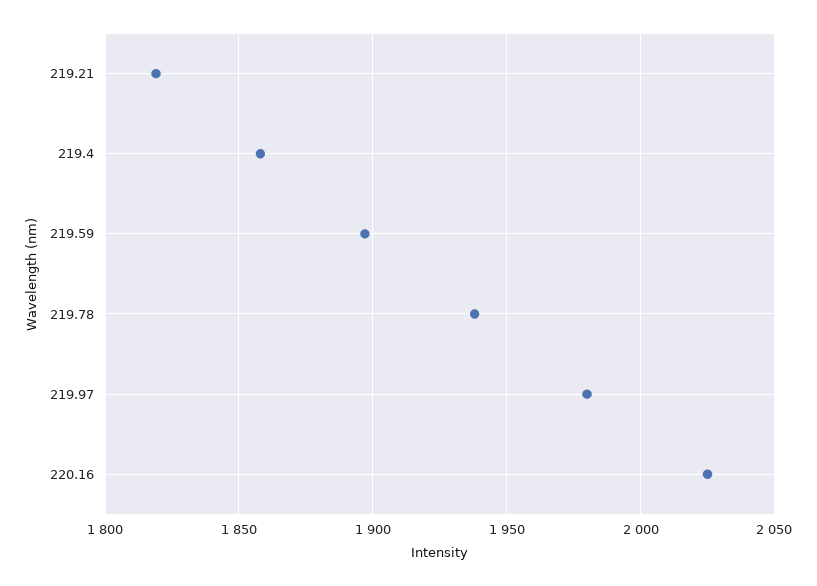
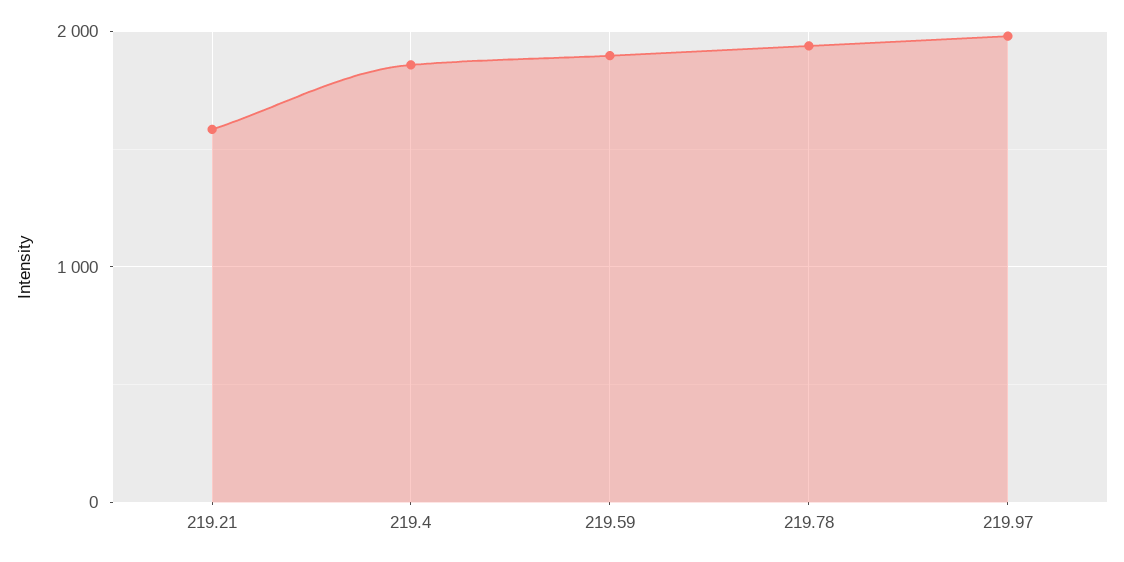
  {
-   "219.21": 1820,
+   "219.21": 1600,
    "219.4": 1860,
    "219.59": 1895,
    "219.78": 1940,
-   "219.97": 1980,
+   "219.97": 1980
-   "220.16": 2025
  }

